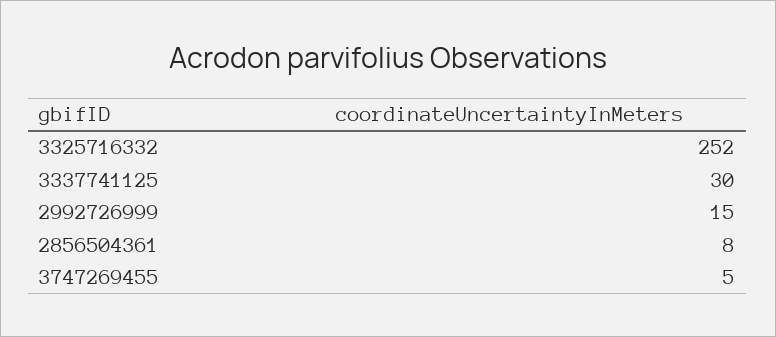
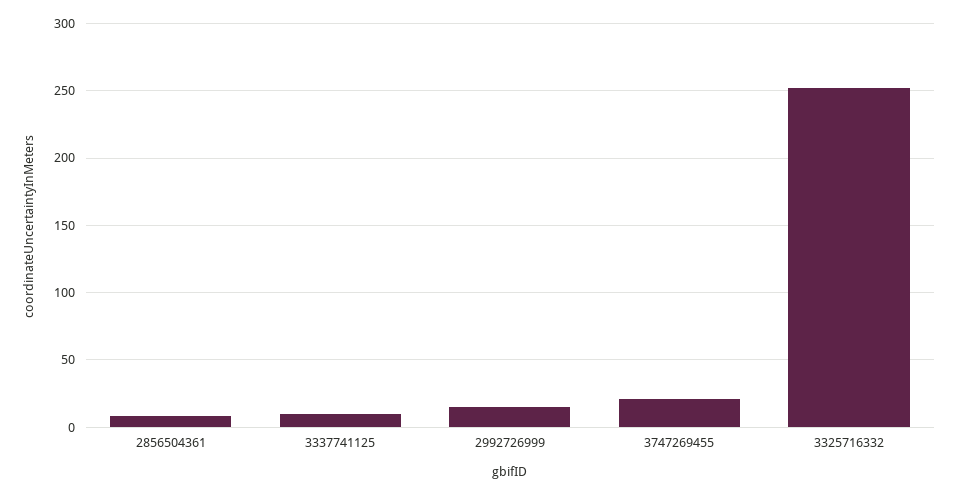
  {
    "3325716332": 252,
-   "3337741125": 30,
+   "3337741125": 10,
    "2992726999": 15,
    "2856504361": 8,
-   "3747269455": 5
+   "3747269455": 20
  }

